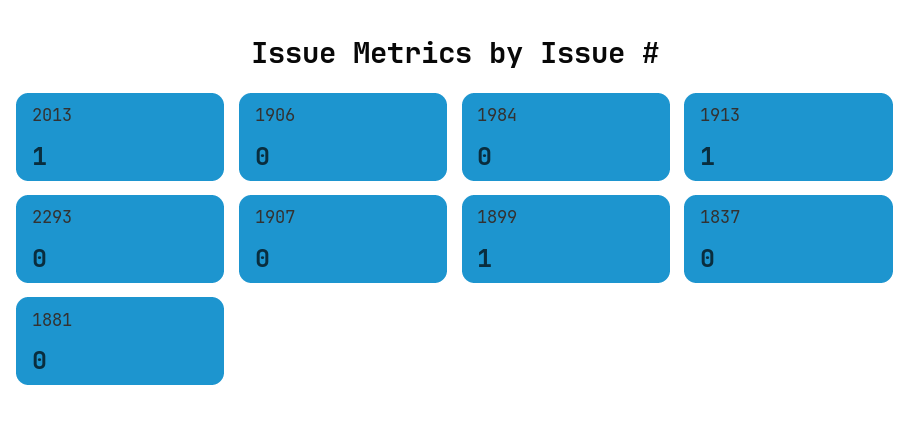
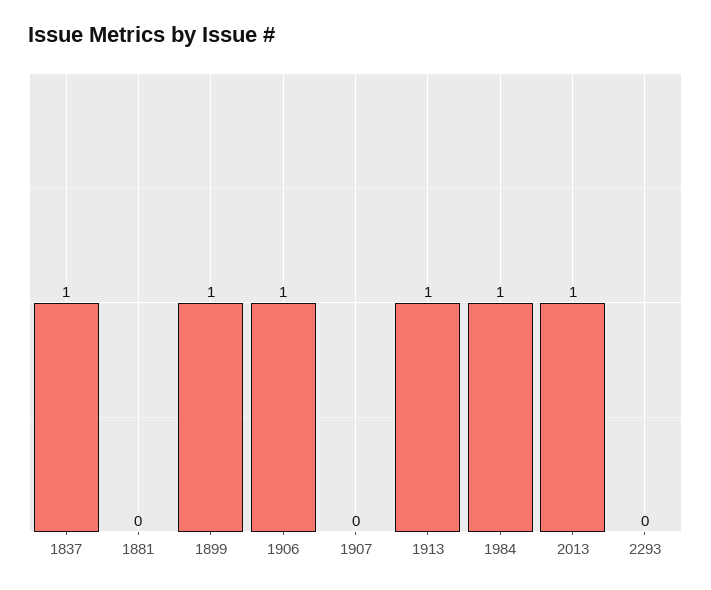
  {
    "2013": 1,
-   "1906": 0,
+   "1906": 1,
-   "1984": 0,
+   "1984": 1,
    "1913": 1,
    "2293": 0,
    "1907": 0,
    "1899": 1,
-   "1837": 0,
+   "1837": 1,
    "1881": 0
  }

